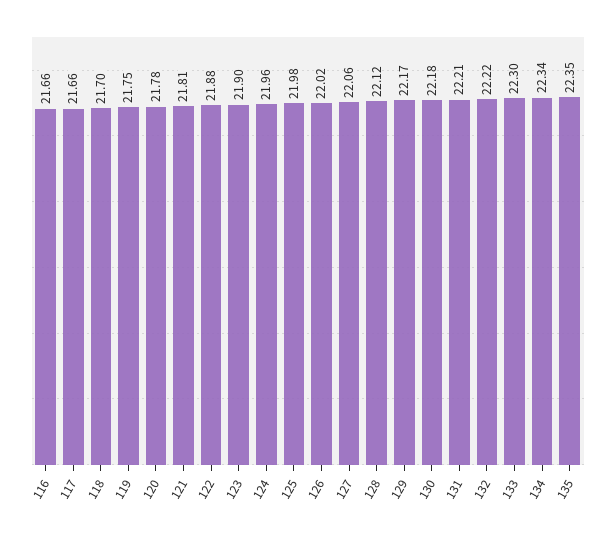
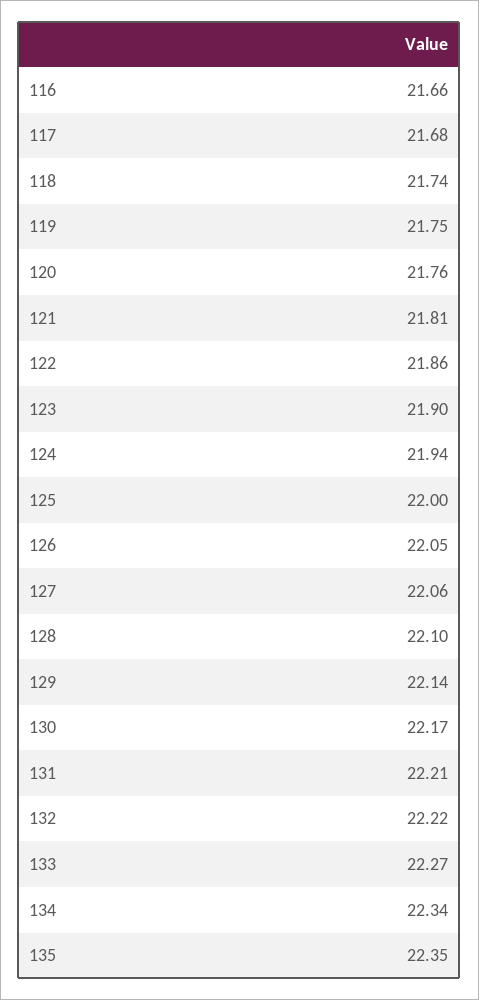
  {
    "116": 21.66,
-   "117": 21.66,
+   "117": 21.68,
-   "118": 21.7,
+   "118": 21.74,
    "119": 21.75,
-   "120": 21.78,
+   "120": 21.76,
    "121": 21.81,
-   "122": 21.88,
+   "122": 21.86,
    "123": 21.9,
-   "124": 21.96,
+   "124": 21.94,
-   "125": 21.98,
+   "125": 22,
-   "126": 22.02,
+   "126": 22.05,
    "127": 22.06,
-   "128": 22.12,
+   "128": 22.1,
-   "129": 22.17,
+   "129": 22.14,
-   "130": 22.18,
+   "130": 22.17,
    "131": 22.21,
    "132": 22.22,
-   "133": 22.3,
+   "133": 22.27,
    "134": 22.34,
    "135": 22.35
  }

